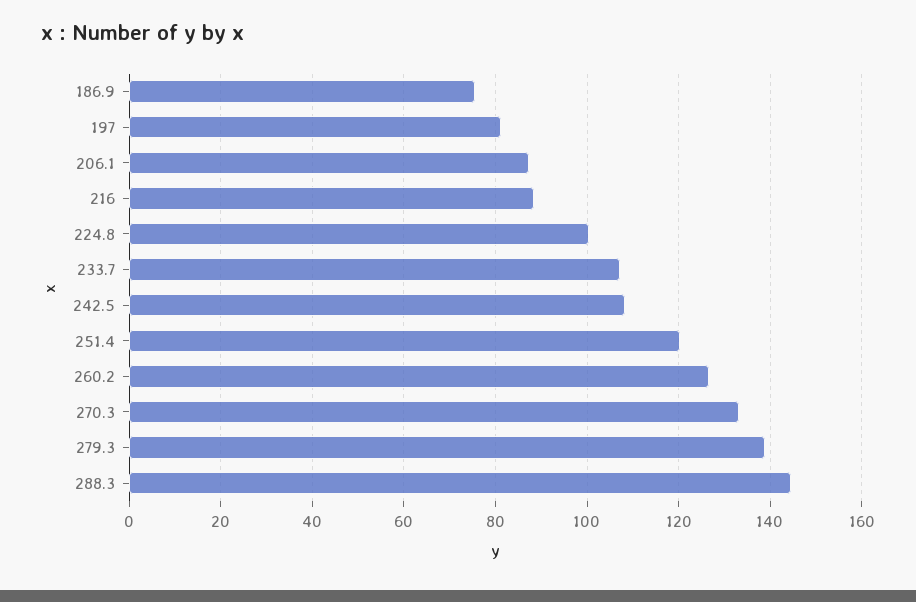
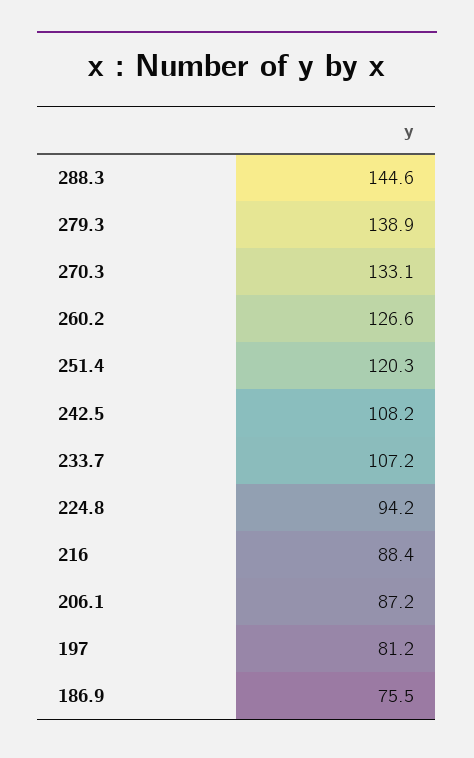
  {
    "186.9": 75.5,
    "197": 81.2,
    "206.1": 87.2,
    "216": 88.4,
-   "224.8": 100,
+   "224.8": 94.2,
    "233.7": 107.2,
    "242.5": 108.2,
    "251.4": 120.3,
    "260.2": 126.6,
    "270.3": 133.1,
    "279.3": 138.9,
    "288.3": 144.6
  }

